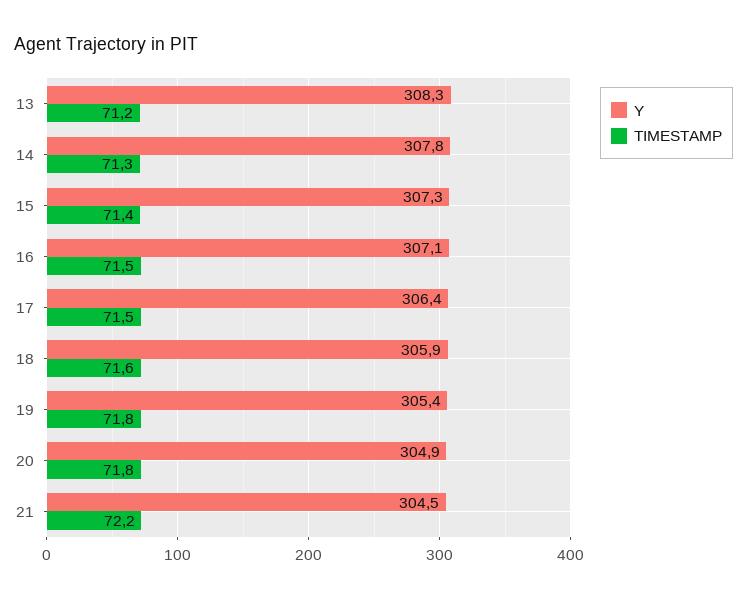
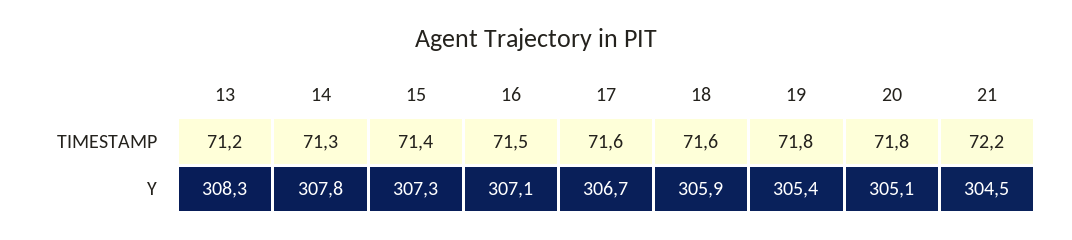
  {
    "Y": {
      "13": 308.3,
      "14": 307.8,
      "15": 307.3,
      "16": 307.1,
-     "17": 306.4,
+     "17": 306.7,
      "18": 305.9,
      "19": 305.4,
-     "20": 304.9,
+     "20": 305.1,
      "21": 304.5
    },
    "TIMESTAMP": {
      "13": 71.2,
      "14": 71.3,
      "15": 71.4,
      "16": 71.5,
-     "17": 71.5,
+     "17": 71.6,
      "18": 71.6,
      "19": 71.8,
      "20": 71.8,
      "21": 72.2
    }
  }

